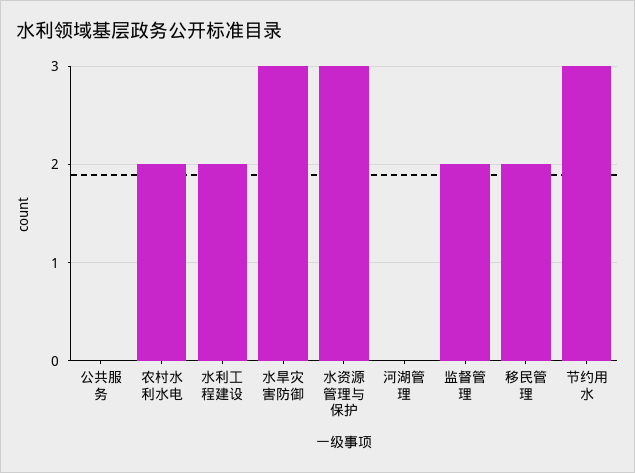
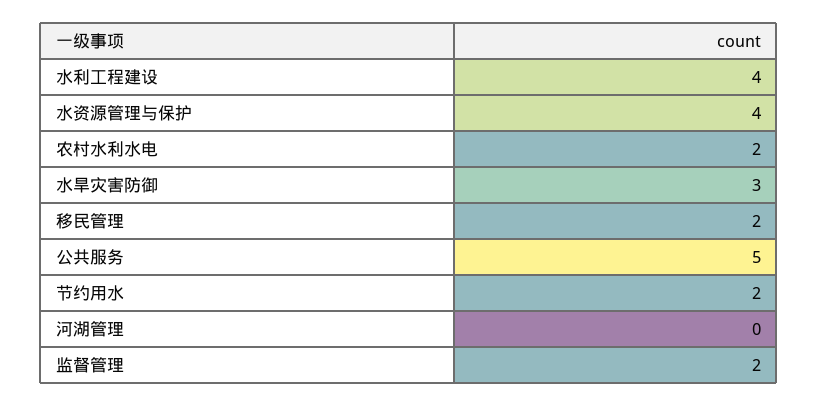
  {
-   "公共服务": 0,
+   "公共服务": 5,
    "农村水利水电": 2,
-   "水利工程建设": 2,
+   "水利工程建设": 4,
    "水旱灾害防御": 3,
-   "水资源管理与保护": 3,
+   "水资源管理与保护": 4,
    "河湖管理": 0,
    "监督管理": 2,
    "移民管理": 2,
-   "节约用水": 3
+   "节约用水": 2
  }

